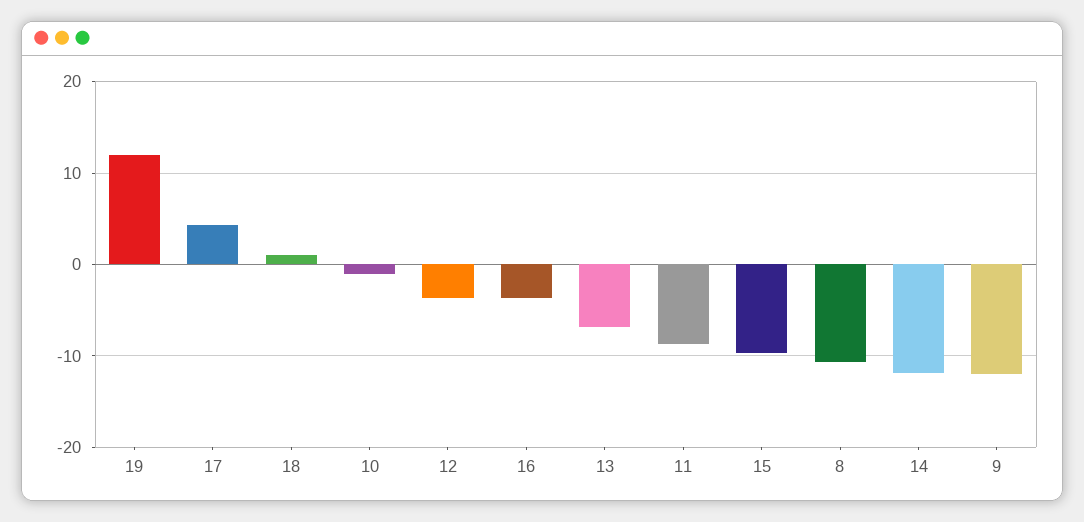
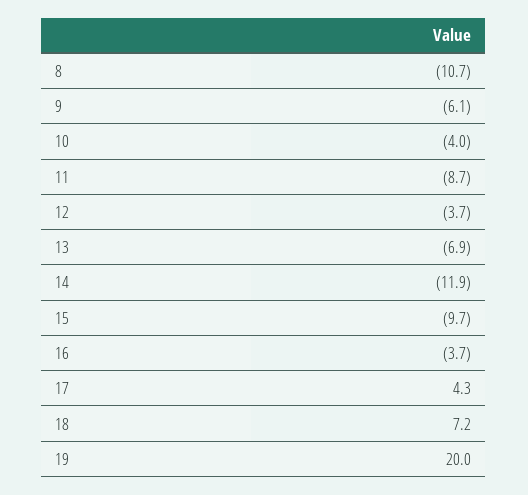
  {
-   "19": 12,
+   "19": 20,
    "17": 4.3,
-   "18": 1,
+   "18": 7.2,
-   "10": -1,
+   "10": -4,
    "12": -3.7,
    "16": -3.7,
    "13": -6.9,
    "11": -8.7,
    "15": -9.7,
    "8": -10.7,
    "14": -11.9,
-   "9": -12
+   "9": -6.1
  }

